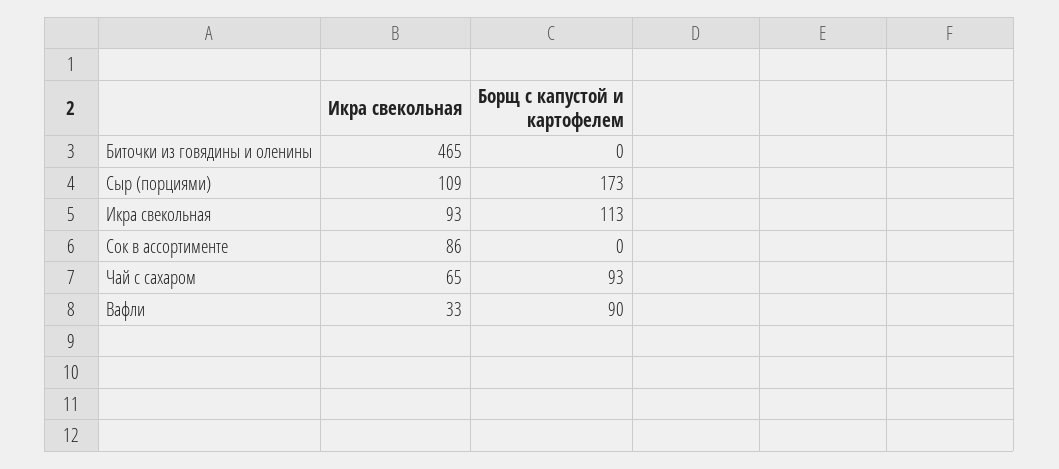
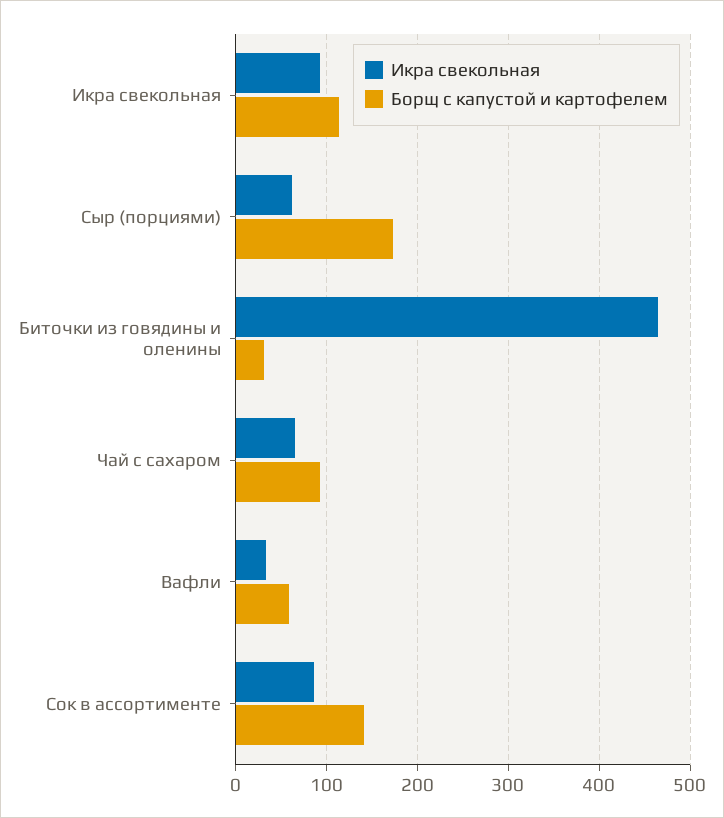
  {
    "Икра свекольная": {
      "Биточки из говядины и оленины": 465,
-     "Сыр (порциями)": 109,
+     "Сыр (порциями)": 60,
      "Икра свекольная": 93,
      "Сок в ассортименте": 86,
      "Чай с сахаром": 65,
      "Вафли": 33
    },
    "Борщ с капустой и картофелем": {
-     "Биточки из говядины и оленины": 0,
+     "Биточки из говядины и оленины": 30,
      "Сыр (порциями)": 173,
      "Икра свекольная": 113,
-     "Сок в ассортименте": 0,
+     "Сок в ассортименте": 140,
      "Чай с сахаром": 93,
-     "Вафли": 90
+     "Вафли": 60
    }
  }

